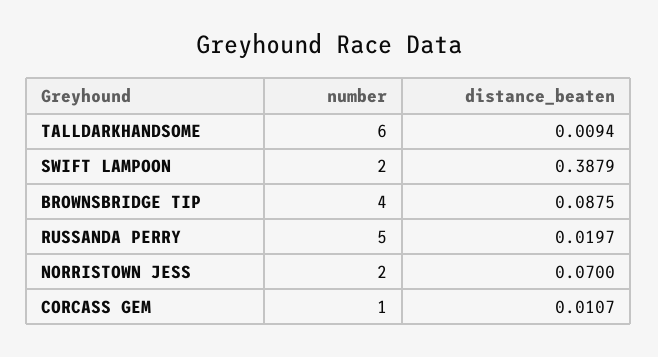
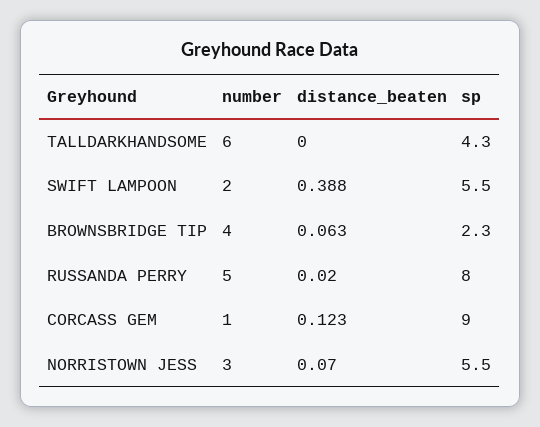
  {
    "number": {
      "TALLDARKHANDSOME": 6,
      "SWIFT LAMPOON": 2,
      "BROWNSBRIDGE TIP": 4,
      "RUSSANDA PERRY": 5,
-     "NORRISTOWN JESS": 2,
+     "NORRISTOWN JESS": 3,
      "CORCASS GEM": 1
    },
    "distance_beaten": {
-     "TALLDARKHANDSOME": 0.0094,
+     "TALLDARKHANDSOME": 0,
      "SWIFT LAMPOON": 0.3879,
-     "BROWNSBRIDGE TIP": 0.0875,
+     "BROWNSBRIDGE TIP": 0.063,
      "RUSSANDA PERRY": 0.0197,
      "NORRISTOWN JESS": 0.07,
-     "CORCASS GEM": 0.0107
+     "CORCASS GEM": 0.123
-   }
+   },
+   "sp": {
+     "TALLDARKHANDSOME": 4.3,
+     "SWIFT LAMPOON": 5.5,
+     "BROWNSBRIDGE TIP": 2.3,
+     "RUSSANDA PERRY": 8,
+     "CORCASS GEM": 9,
+     "NORRISTOWN JESS": 5.5
+   }
  }

